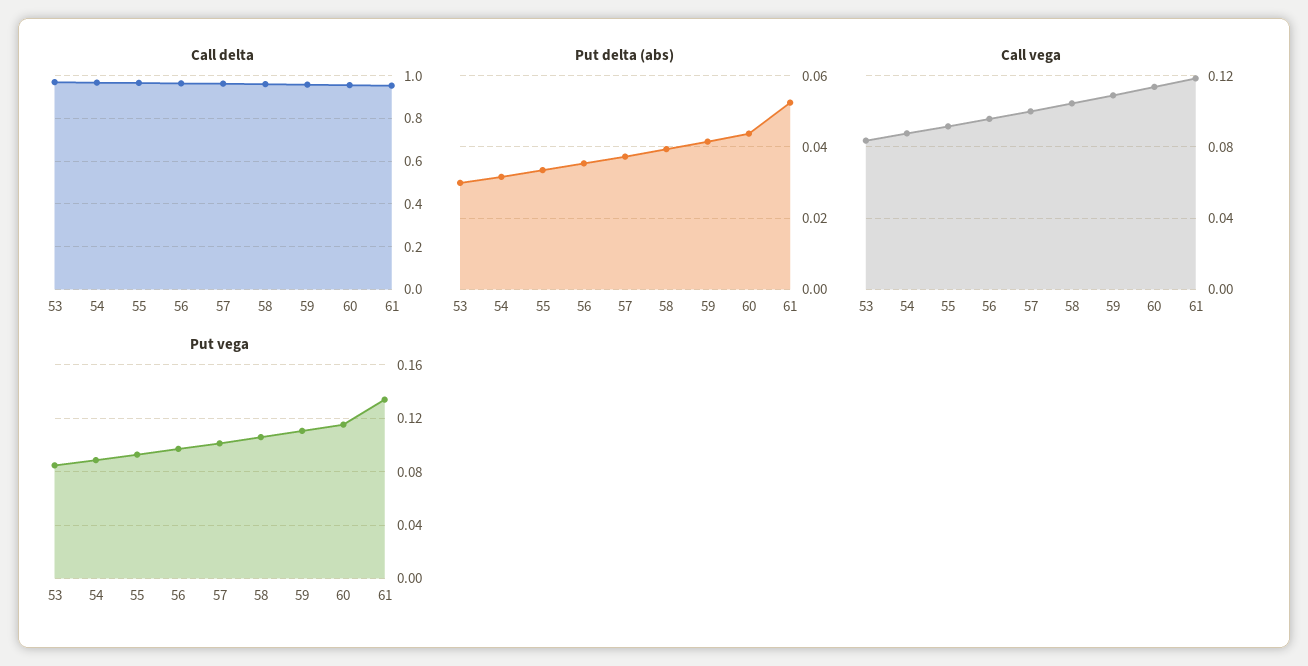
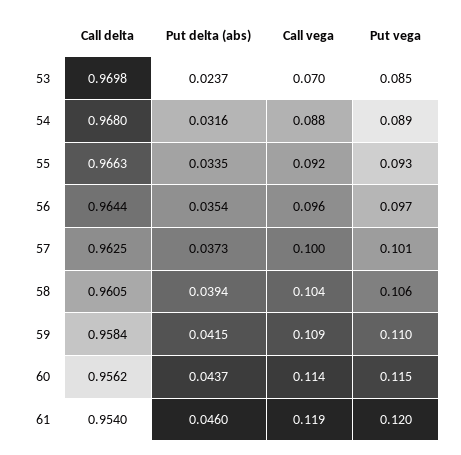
  {
    "Call delta": {
      "53": 0.9698,
      "54": 0.968,
      "55": 0.9663,
      "56": 0.9644,
      "57": 0.9625,
      "58": 0.9605,
      "59": 0.9584,
      "60": 0.9562,
      "61": 0.954
    },
    "Put delta (abs)": {
-     "53": 0.03,
+     "53": 0.0237,
      "54": 0.0316,
      "55": 0.0335,
      "56": 0.0354,
      "57": 0.0373,
      "58": 0.0394,
      "59": 0.0415,
      "60": 0.0437,
-     "61": 0.052
+     "61": 0.046
    },
    "Call vega": {
-     "53": 0.085,
+     "53": 0.07,
      "54": 0.088,
      "55": 0.092,
      "56": 0.096,
      "57": 0.1,
      "58": 0.104,
      "59": 0.109,
      "60": 0.114,
      "61": 0.119
    },
    "Put vega": {
      "53": 0.085,
      "54": 0.089,
      "55": 0.093,
      "56": 0.097,
      "57": 0.101,
      "58": 0.106,
      "59": 0.11,
      "60": 0.115,
-     "61": 0.135
+     "61": 0.12
    }
  }

